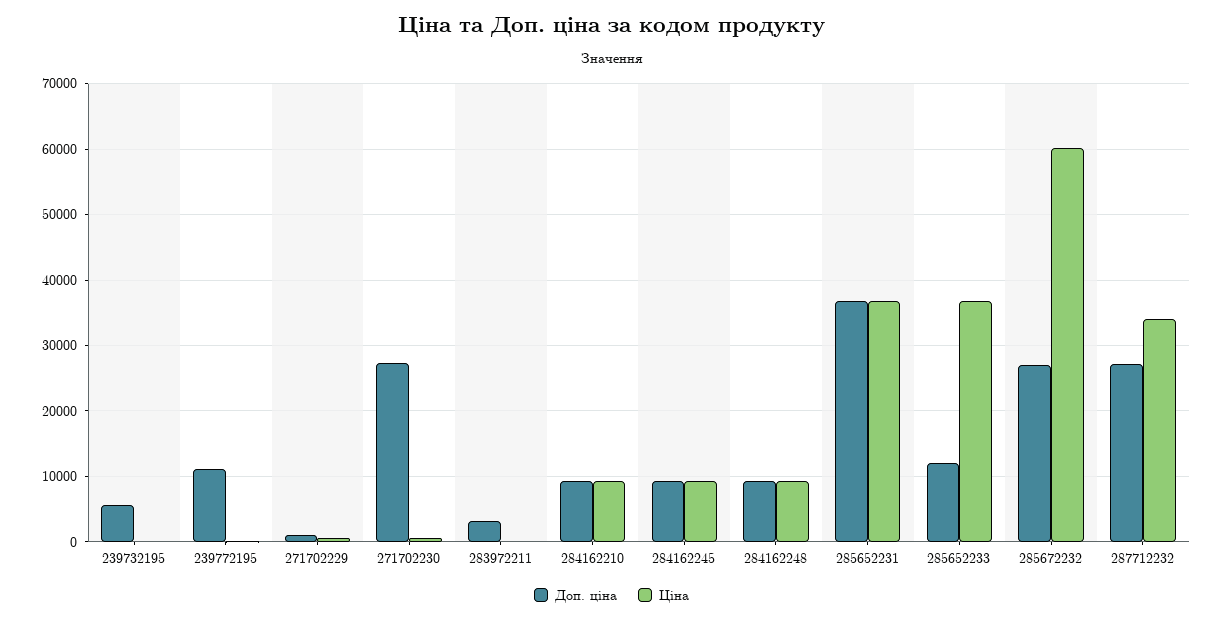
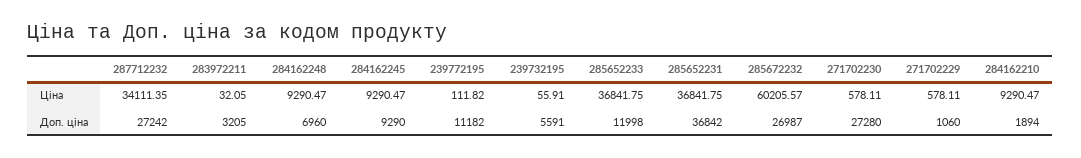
  {
    "Доп. ціна": {
      "239732195": 5591,
      "239772195": 11182,
      "271702229": 1060,
      "271702230": 27280,
      "283972211": 3205,
-     "284162210": 9000,
+     "284162210": 1894,
      "284162245": 9290,
-     "284162248": 9000,
+     "284162248": 6960,
      "285652231": 36842,
      "285652233": 11998,
      "285672232": 26987,
      "287712232": 27242
    },
    "Ціна": {
      "239732195": 55.91,
      "239772195": 111.82,
      "271702229": 578.11,
      "271702230": 578.11,
      "283972211": 32.05,
      "284162210": 9290.47,
      "284162245": 9290.47,
      "284162248": 9290.47,
      "285652231": 36841.75,
      "285652233": 36841.75,
      "285672232": 60205.57,
      "287712232": 34111.35
    }
  }

